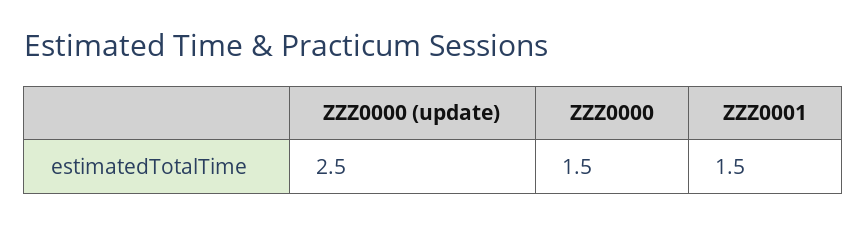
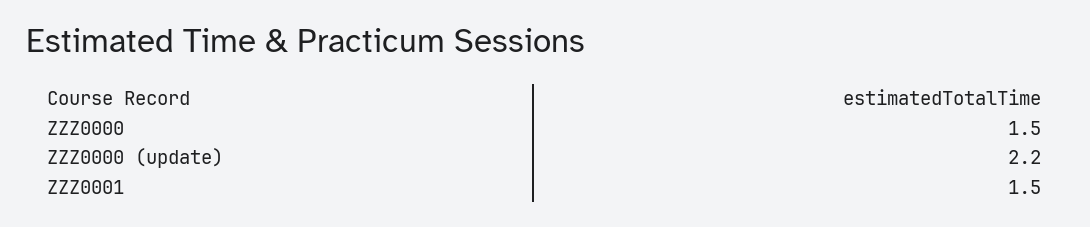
  {
-   "ZZZ0000 (update)": 2.5,
+   "ZZZ0000 (update)": 2.2,
    "ZZZ0000": 1.5,
    "ZZZ0001": 1.5
  }

